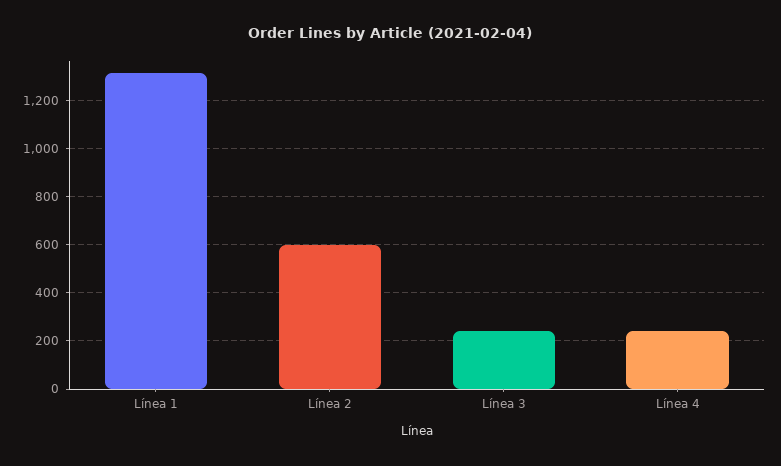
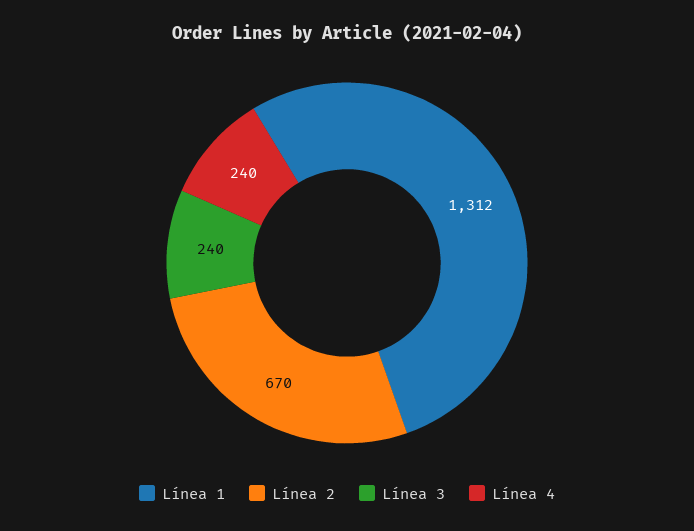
  {
    "Línea 1": 1312,
-   "Línea 2": 600,
+   "Línea 2": 670,
    "Línea 3": 240,
    "Línea 4": 240
  }

